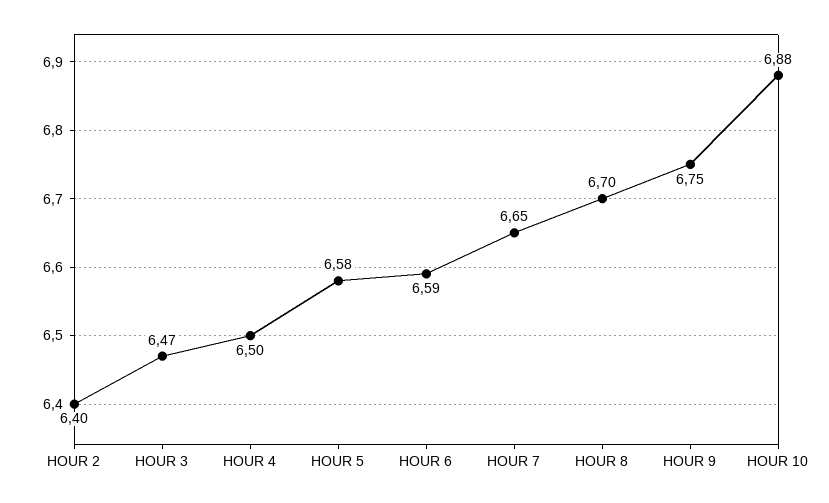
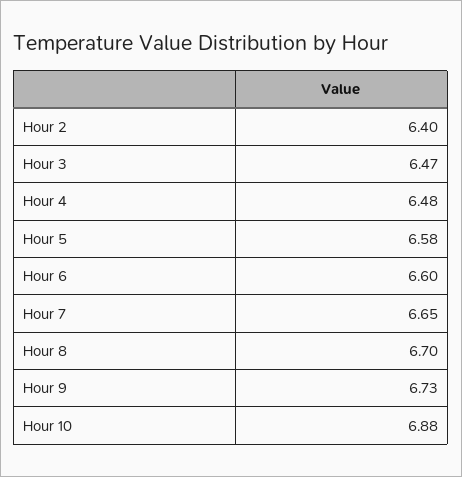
  {
    "HOUR 2": 6.4,
    "HOUR 3": 6.47,
-   "HOUR 4": 6.5,
+   "HOUR 4": 6.48,
    "HOUR 5": 6.58,
-   "HOUR 6": 6.59,
+   "HOUR 6": 6.6,
    "HOUR 7": 6.65,
    "HOUR 8": 6.7,
-   "HOUR 9": 6.75,
+   "HOUR 9": 6.73,
    "HOUR 10": 6.88
  }

